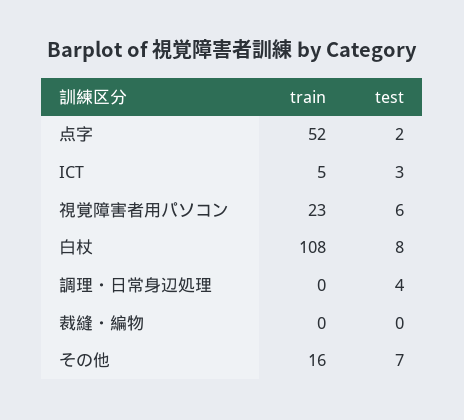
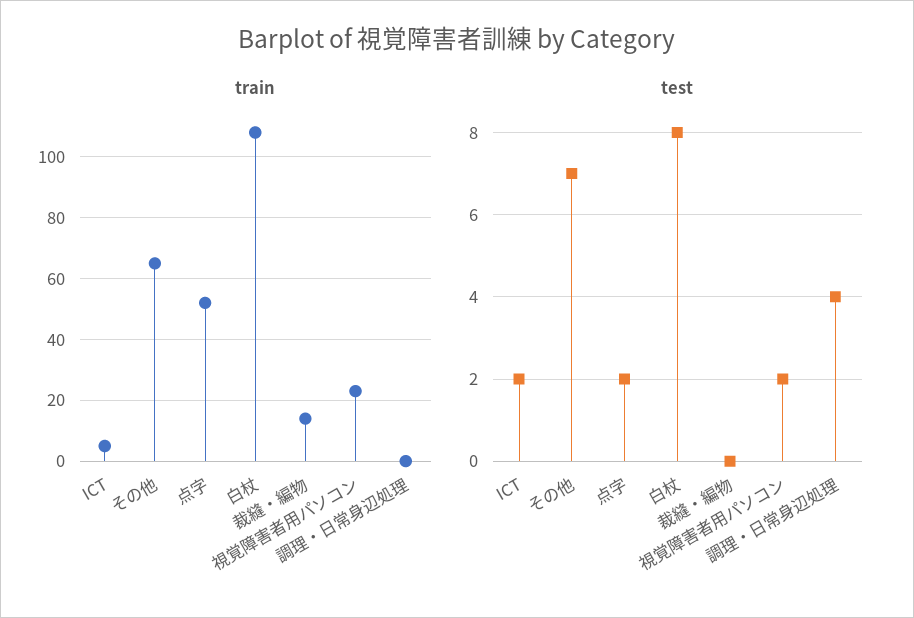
  {
    "train": {
      "点字": 52,
      "ICT": 5,
      "視覚障害者用パソコン": 23,
      "白杖": 108,
      "調理・日常身辺処理": 0,
-     "裁縫・編物": 0,
+     "裁縫・編物": 15,
-     "その他": 16
+     "その他": 65
    },
    "test": {
      "点字": 2,
-     "ICT": 3,
+     "ICT": 2,
-     "視覚障害者用パソコン": 6,
+     "視覚障害者用パソコン": 2,
      "白杖": 8,
      "調理・日常身辺処理": 4,
      "裁縫・編物": 0,
      "その他": 7
    }
  }

